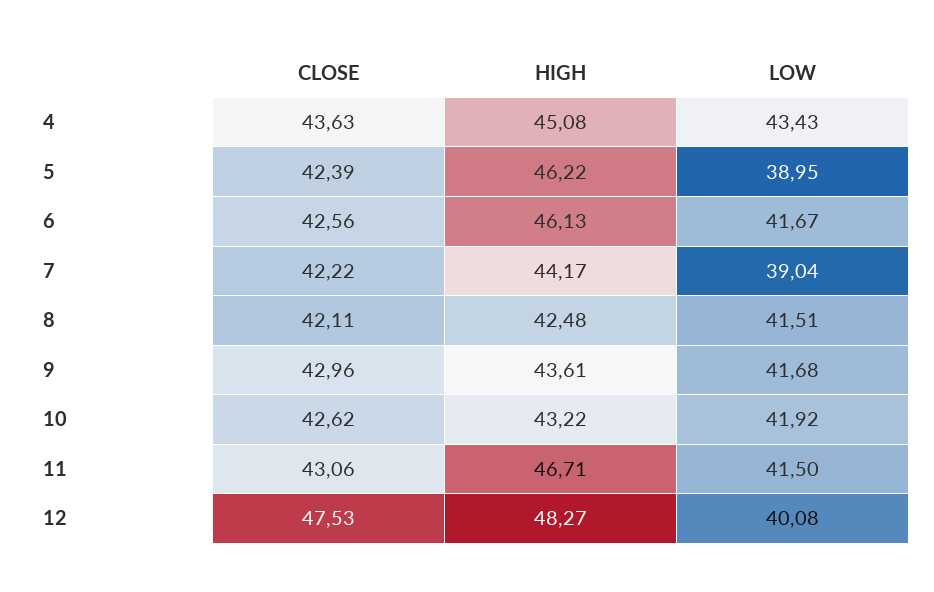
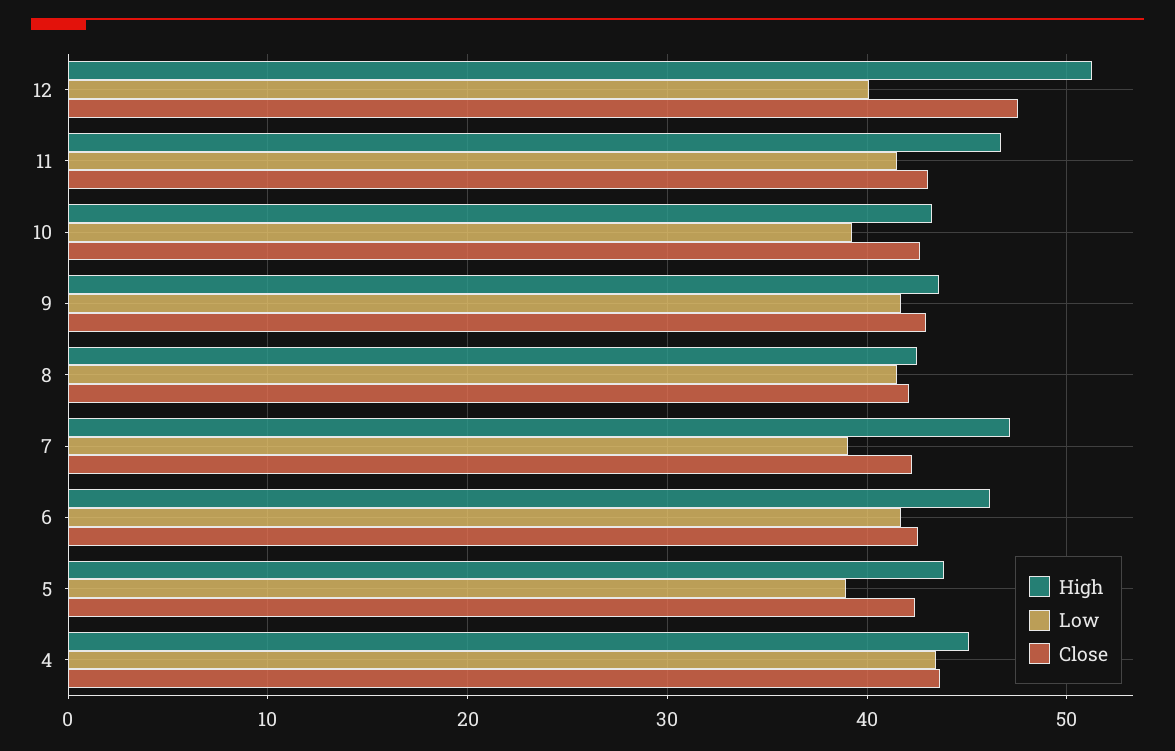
  {
    "CLOSE": {
      "4": 43.63,
      "5": 42.39,
      "6": 42.56,
      "7": 42.22,
      "8": 42.11,
      "9": 42.96,
      "10": 42.62,
      "11": 43.06,
      "12": 47.53
    },
    "HIGH": {
      "4": 45.08,
-     "5": 46.22,
+     "5": 44,
      "6": 46.13,
-     "7": 44.17,
+     "7": 47,
      "8": 42.48,
      "9": 43.61,
      "10": 43.22,
      "11": 46.71,
-     "12": 48.27
+     "12": 51
    },
    "LOW": {
      "4": 43.43,
      "5": 38.95,
      "6": 41.67,
      "7": 39.04,
      "8": 41.51,
      "9": 41.68,
-     "10": 41.92,
+     "10": 39,
      "11": 41.5,
      "12": 40.08
    }
  }

